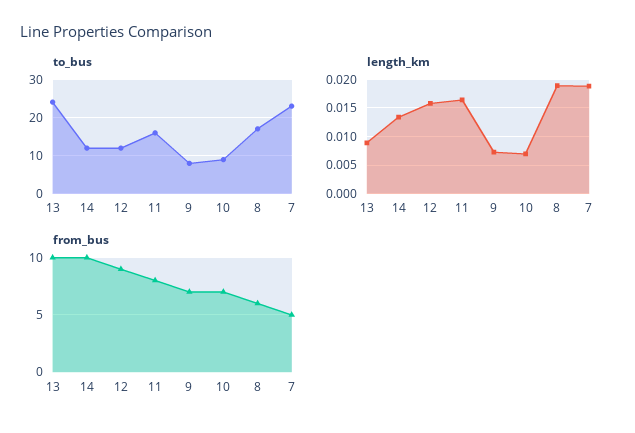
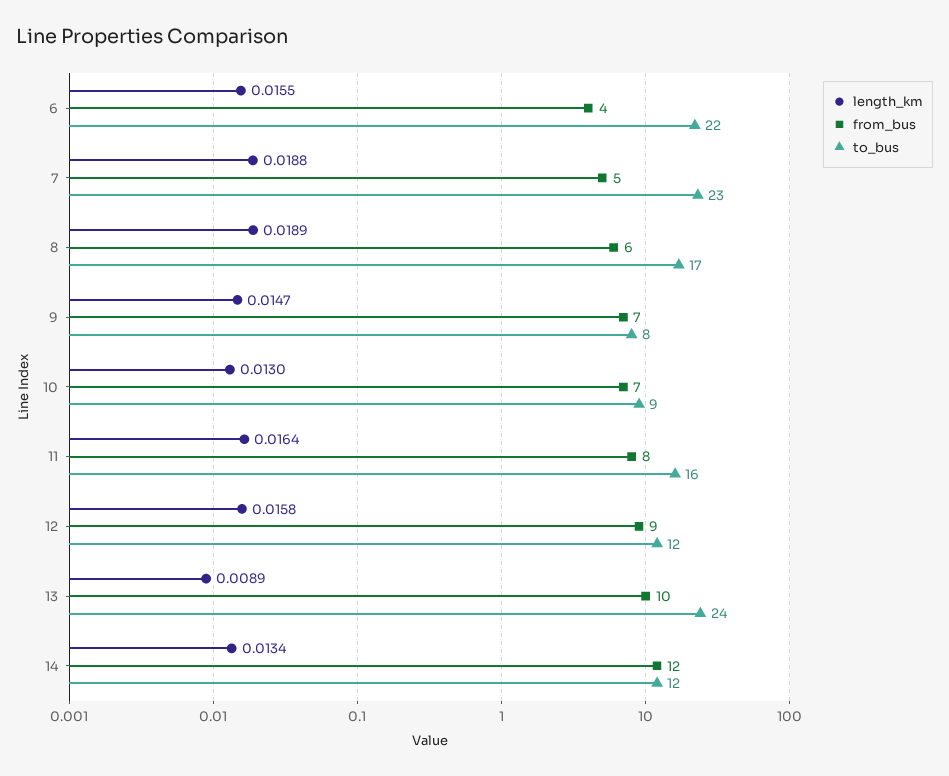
  {
    "to_bus": {
      "13": 24,
      "14": 12,
      "12": 12,
      "11": 16,
      "9": 8,
      "10": 9,
      "8": 17,
-     "7": 23
+     "7": 23,
+     "6": 22
    },
    "length_km": {
      "13": 0.0089,
      "14": 0.0134,
      "12": 0.0158,
      "11": 0.0164,
-     "9": 0.0075,
+     "9": 0.0147,
-     "10": 0.0075,
+     "10": 0.013,
      "8": 0.0189,
-     "7": 0.0188
+     "7": 0.0188,
+     "6": 0.0155
    },
    "from_bus": {
      "13": 10,
-     "14": 10,
+     "14": 12,
      "12": 9,
      "11": 8,
      "9": 7,
      "10": 7,
      "8": 6,
-     "7": 5
+     "7": 5,
+     "6": 4
    }
  }

